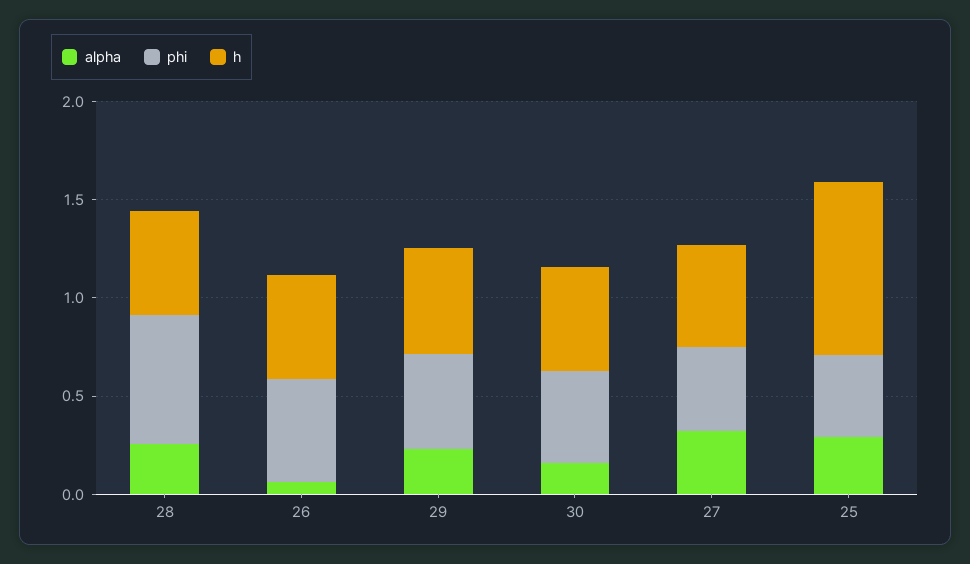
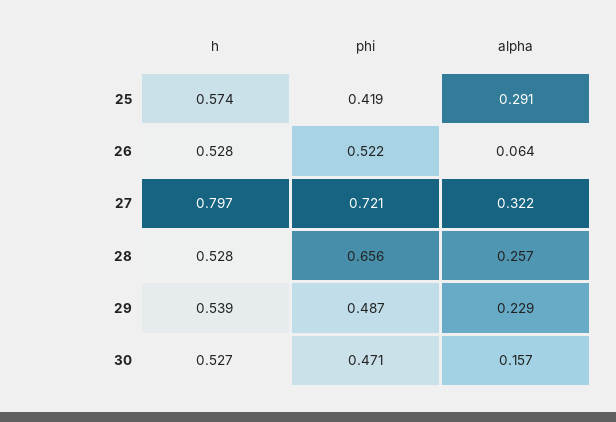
  {
    "alpha": {
      "28": 0.257,
      "26": 0.064,
      "29": 0.229,
      "30": 0.157,
      "27": 0.322,
      "25": 0.291
    },
    "phi": {
      "28": 0.656,
      "26": 0.522,
      "29": 0.487,
      "30": 0.471,
-     "27": 0.4,
+     "27": 0.721,
      "25": 0.419
    },
    "h": {
      "28": 0.528,
      "26": 0.528,
      "29": 0.539,
      "30": 0.527,
-     "27": 0.5,
+     "27": 0.797,
-     "25": 0.9
+     "25": 0.574
    }
  }

